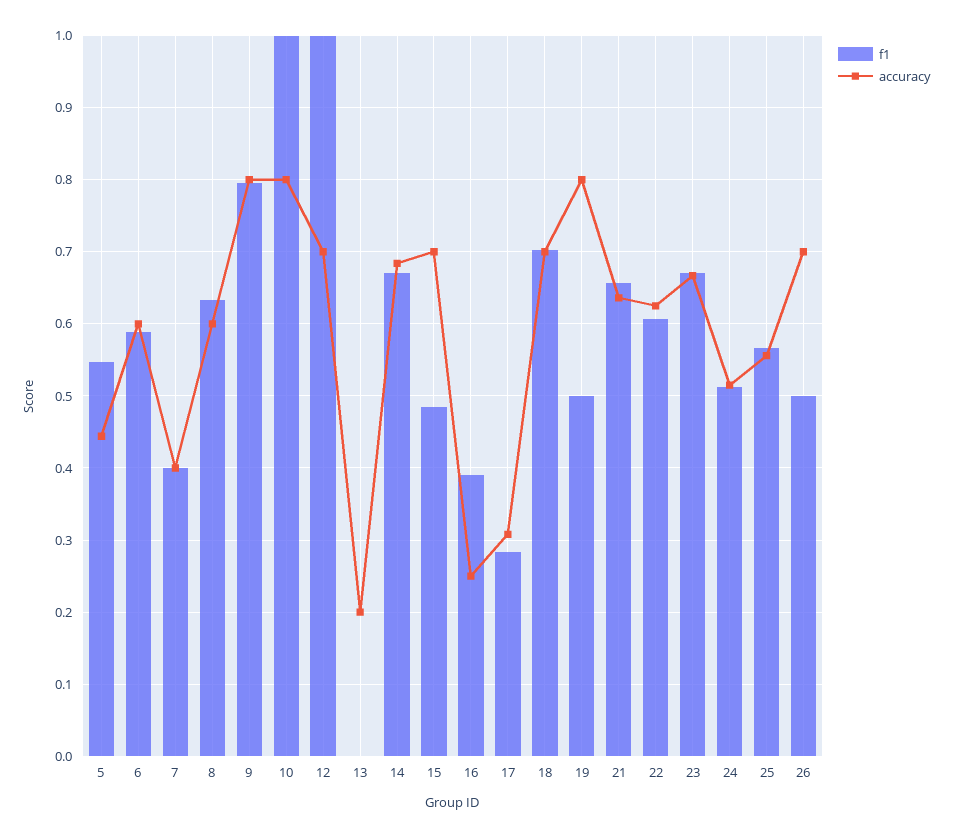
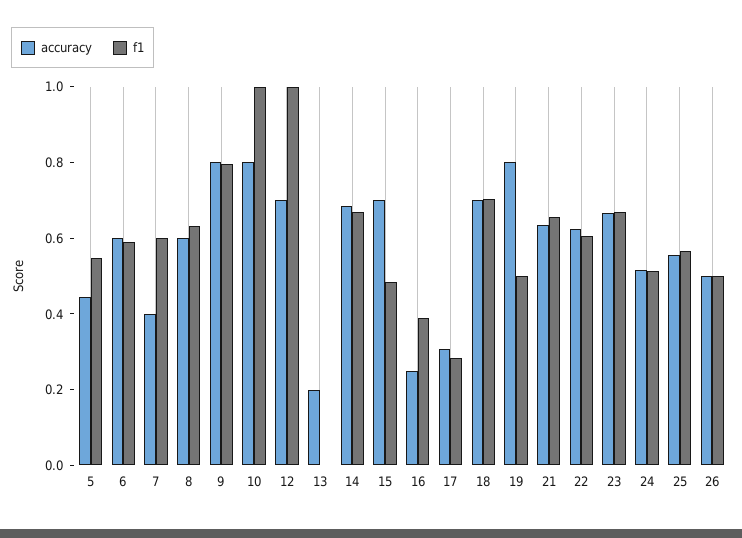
  {
    "f1": {
      "5": 0.55,
      "6": 0.59,
-     "7": 0.4,
+     "7": 0.6,
      "8": 0.63,
      "9": 0.8,
      "10": 1,
      "12": 1,
      "13": 0,
      "14": 0.67,
      "15": 0.49,
      "16": 0.39,
      "17": 0.28,
      "18": 0.7,
      "19": 0.5,
      "21": 0.66,
      "22": 0.61,
      "23": 0.67,
      "24": 0.51,
      "25": 0.57,
      "26": 0.5
    },
    "accuracy": {
      "5": 0.44,
      "6": 0.6,
      "7": 0.4,
      "8": 0.6,
      "9": 0.8,
      "10": 0.8,
      "12": 0.7,
      "13": 0.2,
      "14": 0.68,
      "15": 0.7,
      "16": 0.25,
      "17": 0.31,
      "18": 0.7,
      "19": 0.8,
      "21": 0.64,
      "22": 0.63,
      "23": 0.67,
      "24": 0.52,
      "25": 0.56,
-     "26": 0.7
+     "26": 0.5
    }
  }

